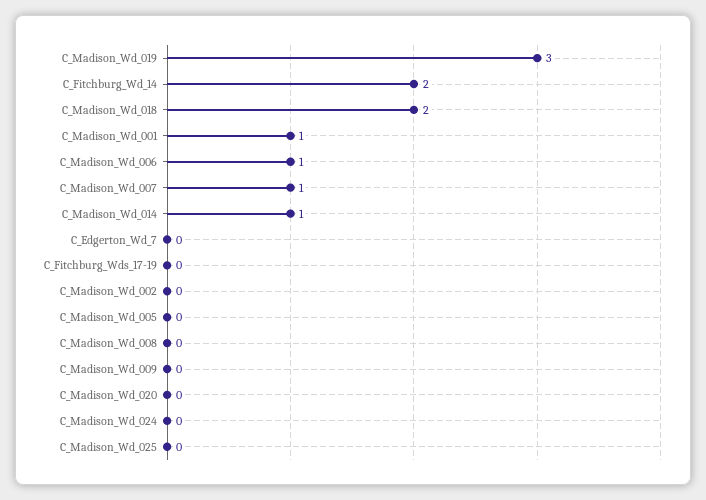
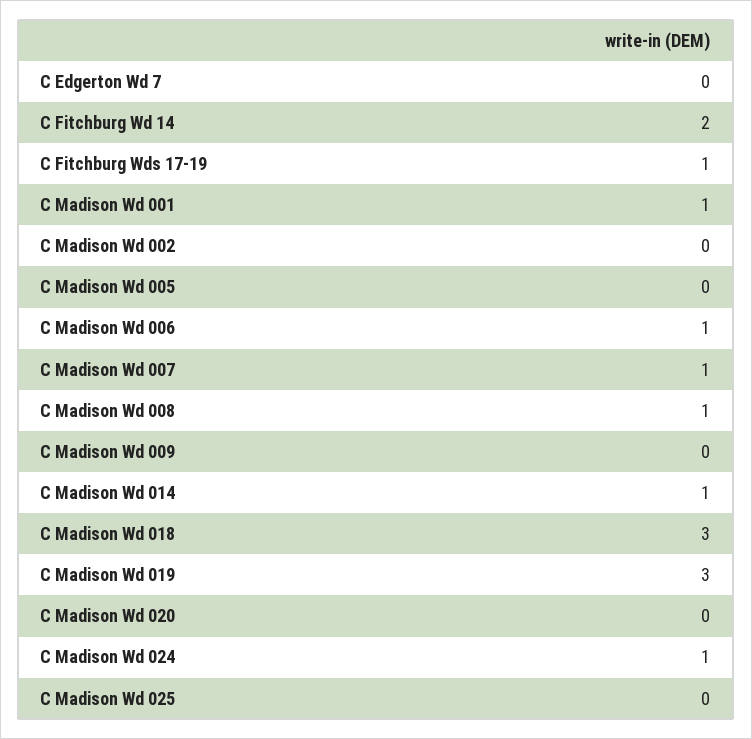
  {
    "C_Madison_Wd_019": 3,
    "C_Fitchburg_Wd_14": 2,
-   "C_Madison_Wd_018": 2,
+   "C_Madison_Wd_018": 3,
    "C_Madison_Wd_001": 1,
    "C_Madison_Wd_006": 1,
    "C_Madison_Wd_007": 1,
    "C_Madison_Wd_014": 1,
    "C_Edgerton_Wd_7": 0,
-   "C_Fitchburg_Wds_17-19": 0,
+   "C_Fitchburg_Wds_17-19": 1,
    "C_Madison_Wd_002": 0,
    "C_Madison_Wd_005": 0,
-   "C_Madison_Wd_008": 0,
+   "C_Madison_Wd_008": 1,
    "C_Madison_Wd_009": 0,
    "C_Madison_Wd_020": 0,
-   "C_Madison_Wd_024": 0,
+   "C_Madison_Wd_024": 1,
    "C_Madison_Wd_025": 0
  }

